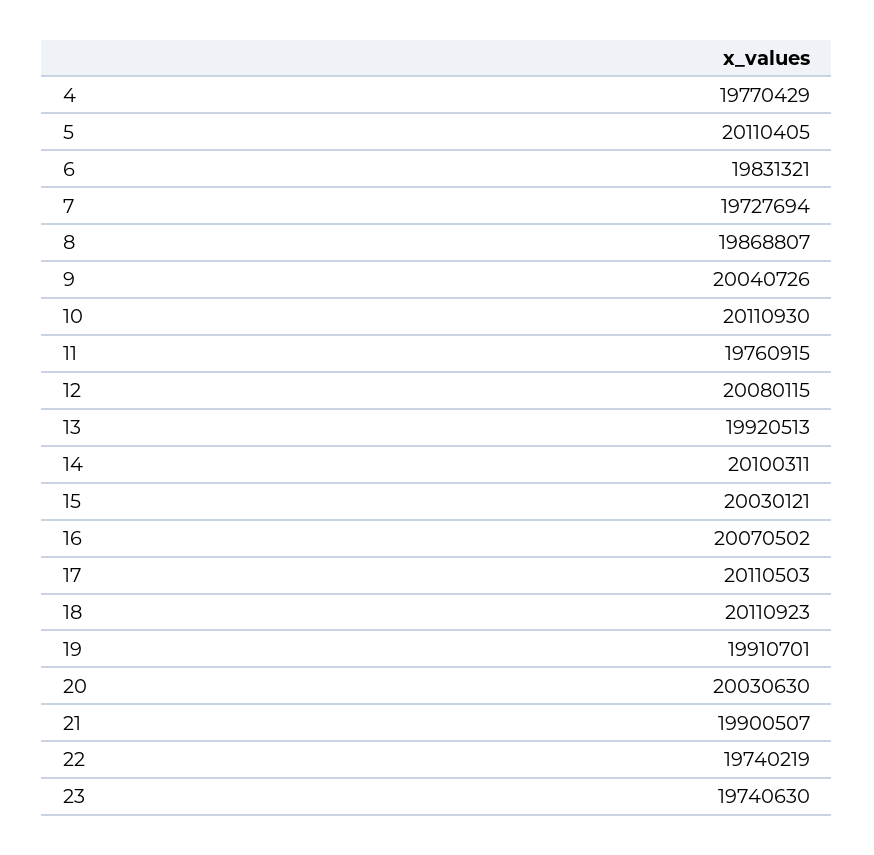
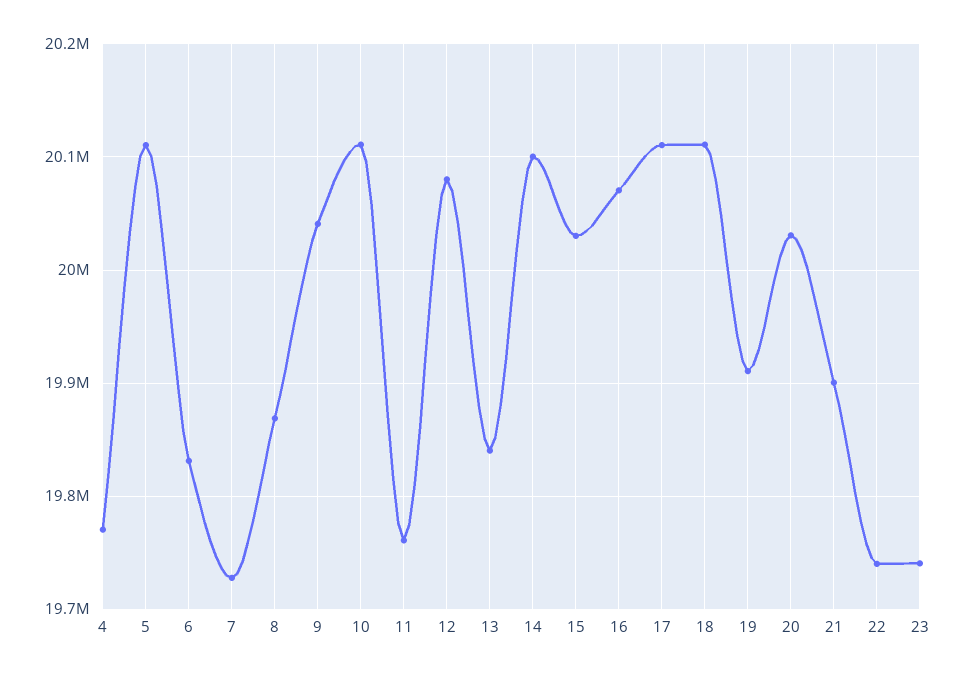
  {
    "4": 19770429,
    "5": 20110405,
    "6": 19831321,
    "7": 19727694,
    "8": 19868807,
    "9": 20040726,
    "10": 20110930,
    "11": 19760915,
    "12": 20080115,
-   "13": 19920513,
+   "13": 19840000,
    "14": 20100311,
    "15": 20030121,
    "16": 20070502,
    "17": 20110503,
    "18": 20110923,
    "19": 19910701,
    "20": 20030630,
    "21": 19900507,
    "22": 19740219,
    "23": 19740630
  }

